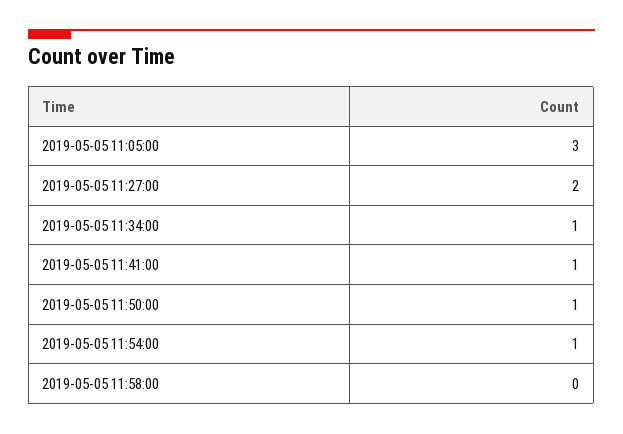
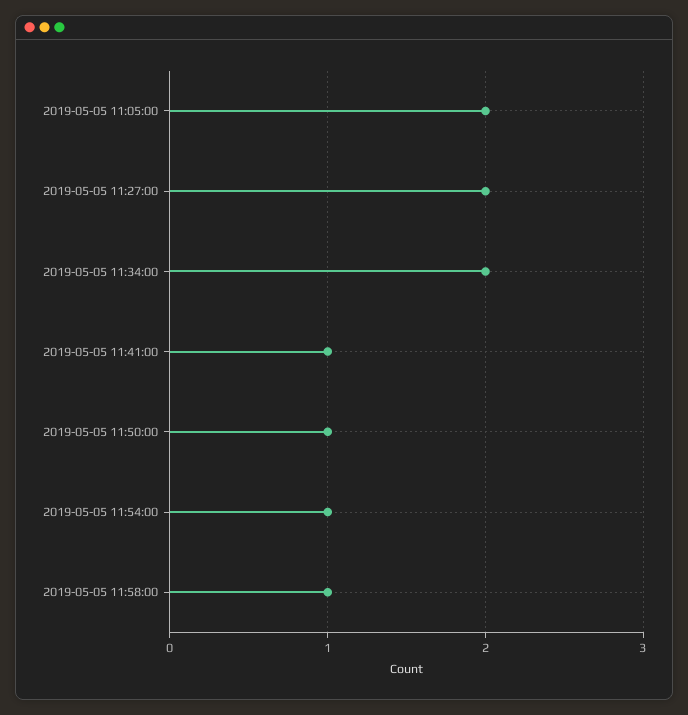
  {
-   "2019-05-05 11:05:00": 3,
+   "2019-05-05 11:05:00": 2,
    "2019-05-05 11:27:00": 2,
-   "2019-05-05 11:34:00": 1,
+   "2019-05-05 11:34:00": 2,
    "2019-05-05 11:41:00": 1,
    "2019-05-05 11:50:00": 1,
    "2019-05-05 11:54:00": 1,
-   "2019-05-05 11:58:00": 0
+   "2019-05-05 11:58:00": 1
  }

